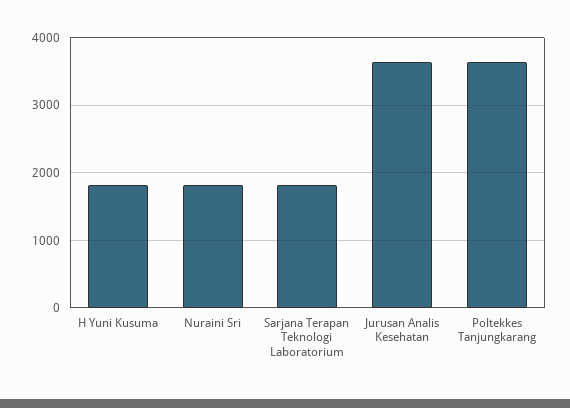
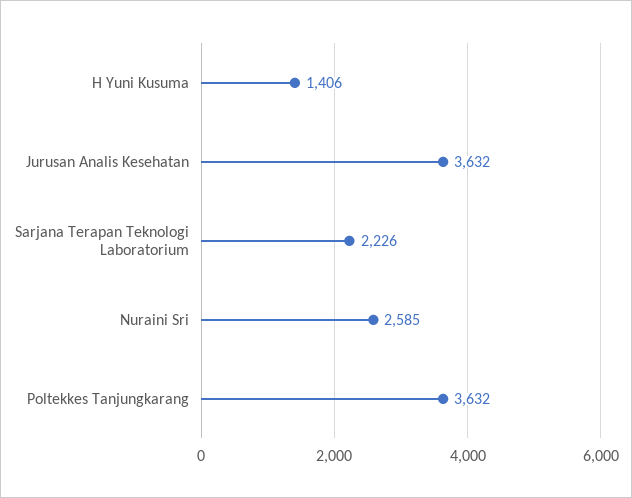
  {
-   "H Yuni Kusuma": 1800,
+   "H Yuni Kusuma": 1406,
-   "Nuraini Sri": 1800,
+   "Nuraini Sri": 2585,
-   "Sarjana Terapan Teknologi Laboratorium": 1800,
+   "Sarjana Terapan Teknologi Laboratorium": 2226,
    "Jurusan Analis Kesehatan": 3632,
    "Poltekkes Tanjungkarang": 3632
  }

